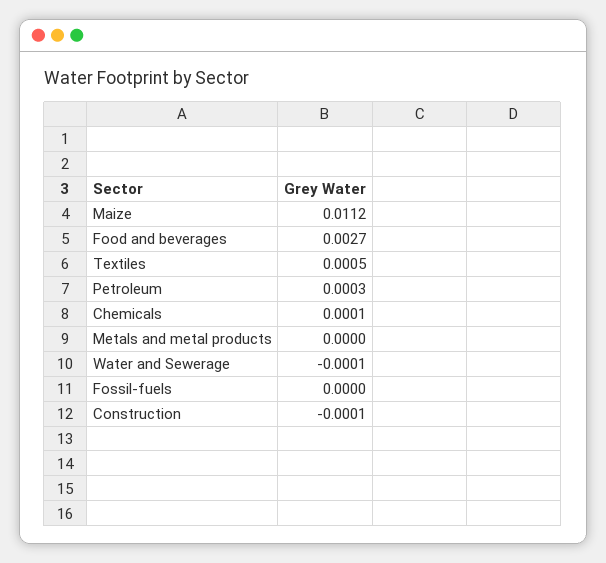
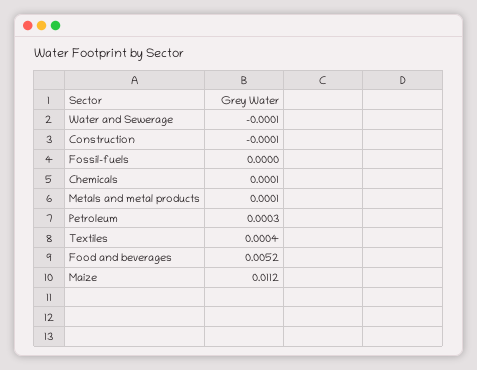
  {
    "Maize": 0.0112,
-   "Food and beverages": 0.0027,
+   "Food and beverages": 0.0052,
-   "Textiles": 0.0005,
+   "Textiles": 0.0004,
    "Petroleum": 0.0003,
    "Chemicals": 0.0001,
-   "Metals and metal products": 0,
+   "Metals and metal products": 0.0001,
    "Water and Sewerage": -0.0001,
    "Fossil-fuels": 0,
    "Construction": -0.0001
  }

